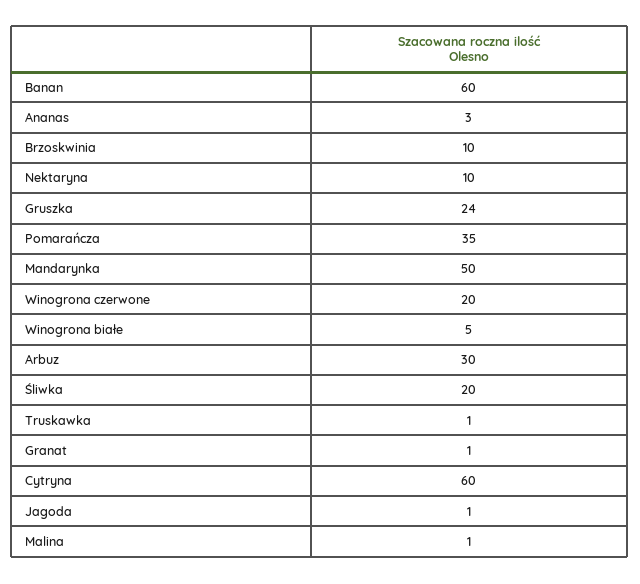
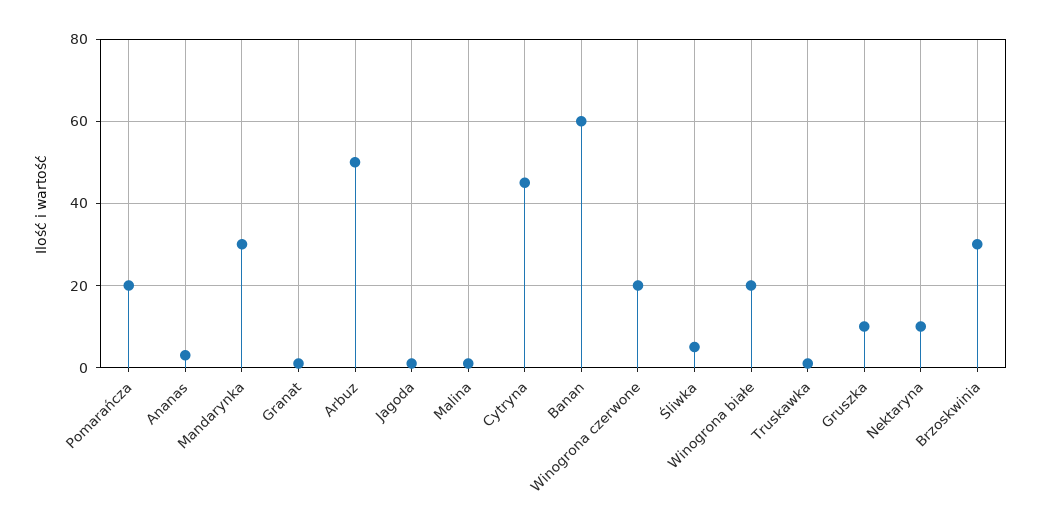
  {
    "Banan": 60,
    "Ananas": 3,
-   "Brzoskwinia": 10,
+   "Brzoskwinia": 30,
    "Nektaryna": 10,
-   "Gruszka": 24,
+   "Gruszka": 10,
-   "Pomarańcza": 35,
+   "Pomarańcza": 20,
-   "Mandarynka": 50,
+   "Mandarynka": 30,
    "Winogrona czerwone": 20,
-   "Winogrona białe": 5,
+   "Winogrona białe": 20,
-   "Arbuz": 30,
+   "Arbuz": 50,
-   "Śliwka": 20,
+   "Śliwka": 5,
    "Truskawka": 1,
    "Granat": 1,
-   "Cytryna": 60,
+   "Cytryna": 45,
    "Jagoda": 1,
    "Malina": 1
  }

